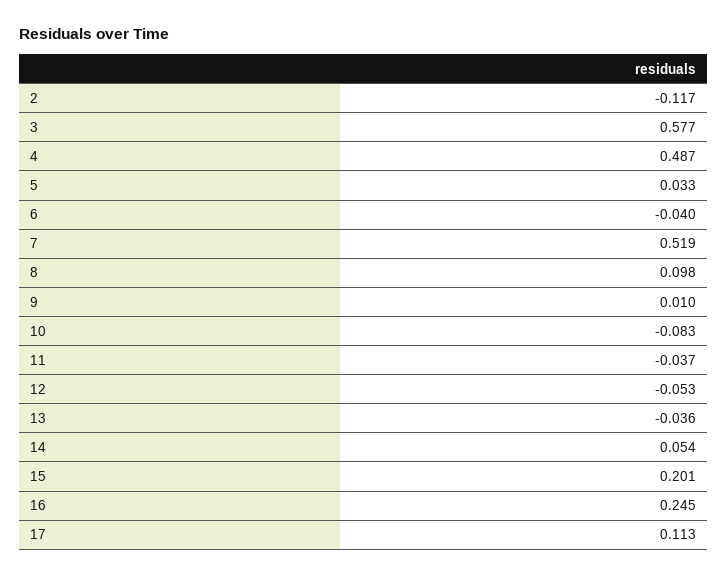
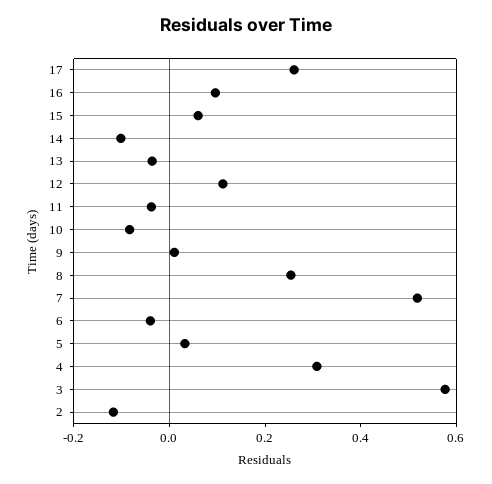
  {
    "2": -0.117,
    "3": 0.577,
-   "4": 0.487,
+   "4": 0.3,
    "5": 0.033,
    "6": -0.04,
    "7": 0.519,
-   "8": 0.098,
+   "8": 0.25,
    "9": 0.01,
    "10": -0.083,
    "11": -0.037,
-   "12": -0.053,
+   "12": 0.1,
    "13": -0.036,
-   "14": 0.054,
+   "14": -0.1,
-   "15": 0.201,
+   "15": 0.05,
-   "16": 0.245,
+   "16": 0.1,
-   "17": 0.113
+   "17": 0.25
  }

